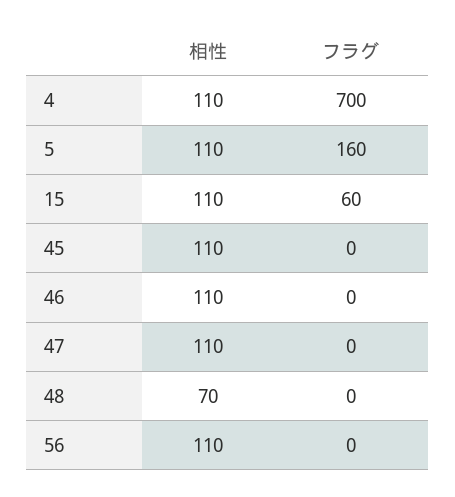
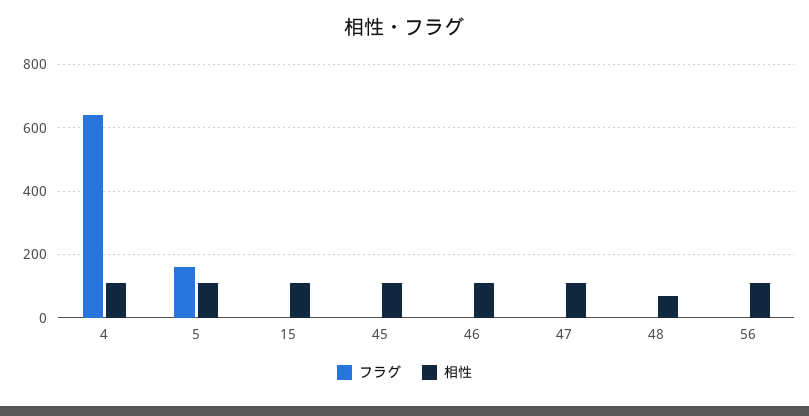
  {
    "相性": {
      "4": 110,
      "5": 110,
      "15": 110,
      "45": 110,
      "46": 110,
      "47": 110,
      "48": 70,
      "56": 110
    },
    "フラグ": {
-     "4": 700,
+     "4": 640,
      "5": 160,
-     "15": 60,
+     "15": 0,
      "45": 0,
      "46": 0,
      "47": 0,
      "48": 0,
      "56": 0
    }
  }

